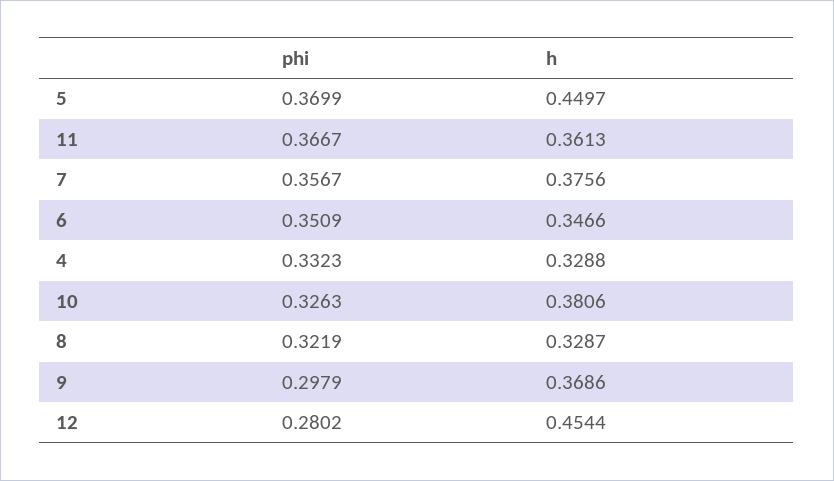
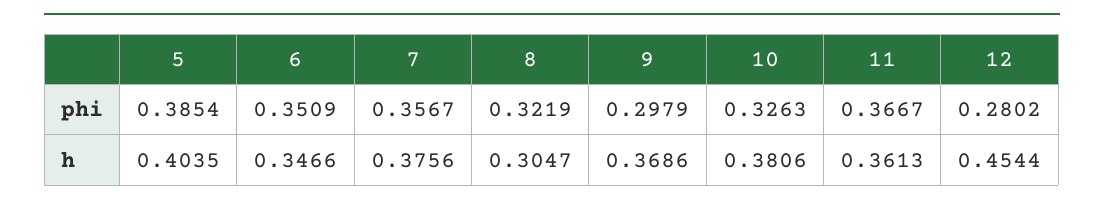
  {
    "phi": {
-     "5": 0.3699,
+     "5": 0.3854,
      "11": 0.3667,
      "7": 0.3567,
      "6": 0.3509,
-     "4": 0.3323,
      "10": 0.3263,
      "8": 0.3219,
      "9": 0.2979,
      "12": 0.2802
    },
    "h": {
-     "5": 0.4497,
+     "5": 0.4035,
      "11": 0.3613,
      "7": 0.3756,
      "6": 0.3466,
-     "4": 0.3288,
      "10": 0.3806,
-     "8": 0.3287,
+     "8": 0.3047,
      "9": 0.3686,
      "12": 0.4544
    }
  }

